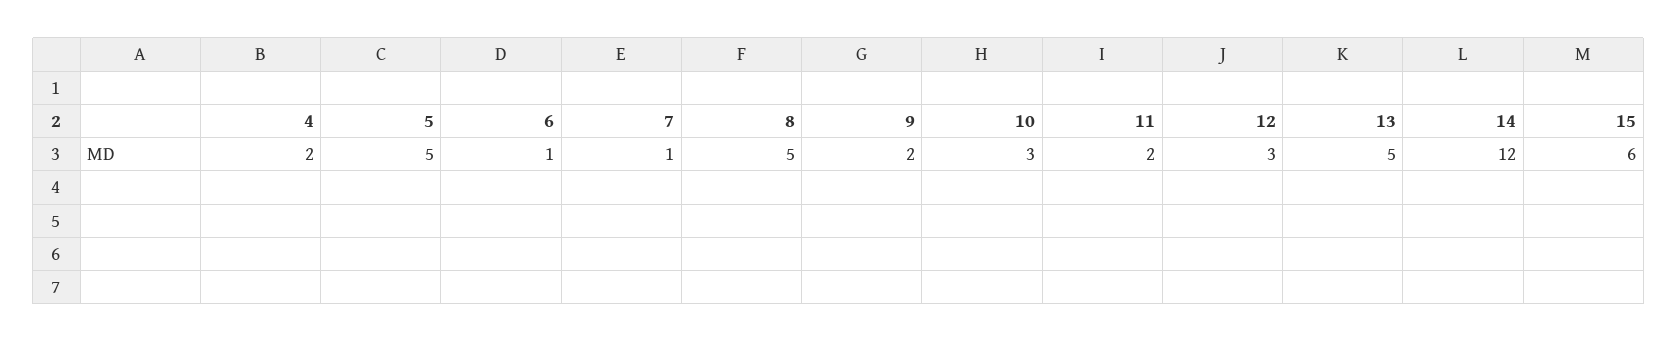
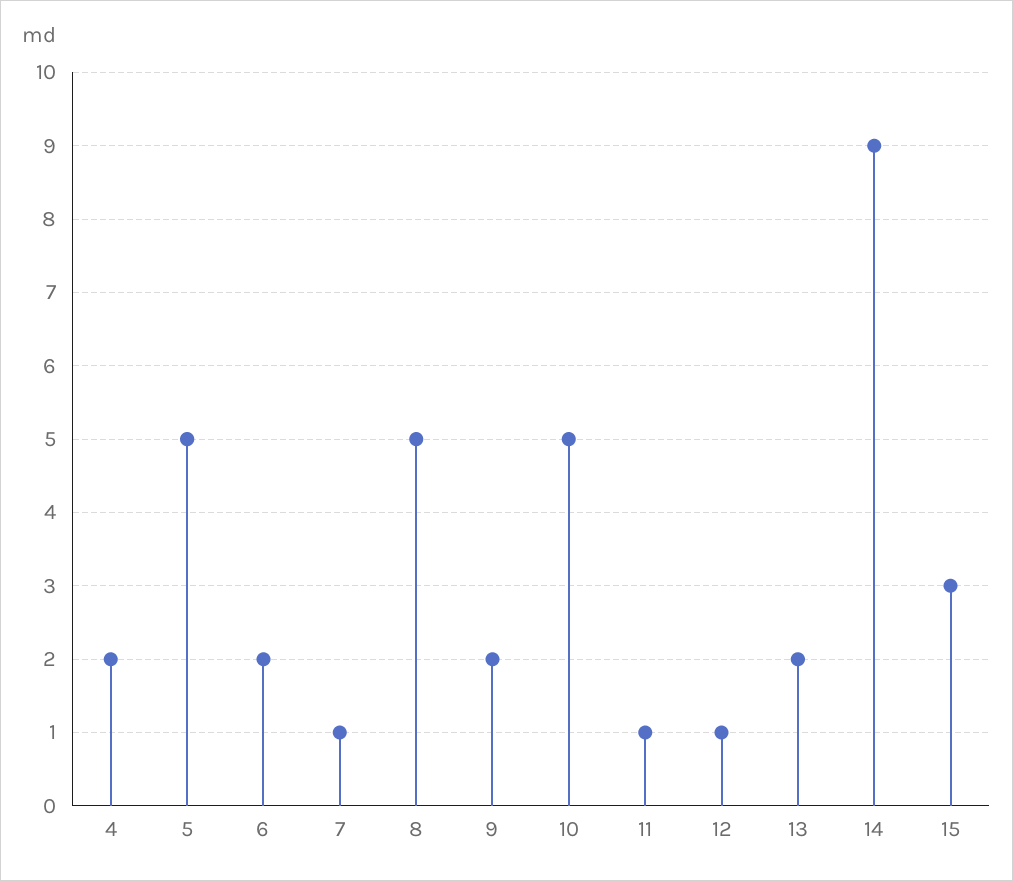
  {
    "4": 2,
    "5": 5,
-   "6": 1,
+   "6": 2,
    "7": 1,
    "8": 5,
    "9": 2,
-   "10": 3,
+   "10": 5,
-   "11": 2,
+   "11": 1,
-   "12": 3,
+   "12": 1,
-   "13": 5,
+   "13": 2,
-   "14": 12,
+   "14": 9,
-   "15": 6
+   "15": 3
  }

